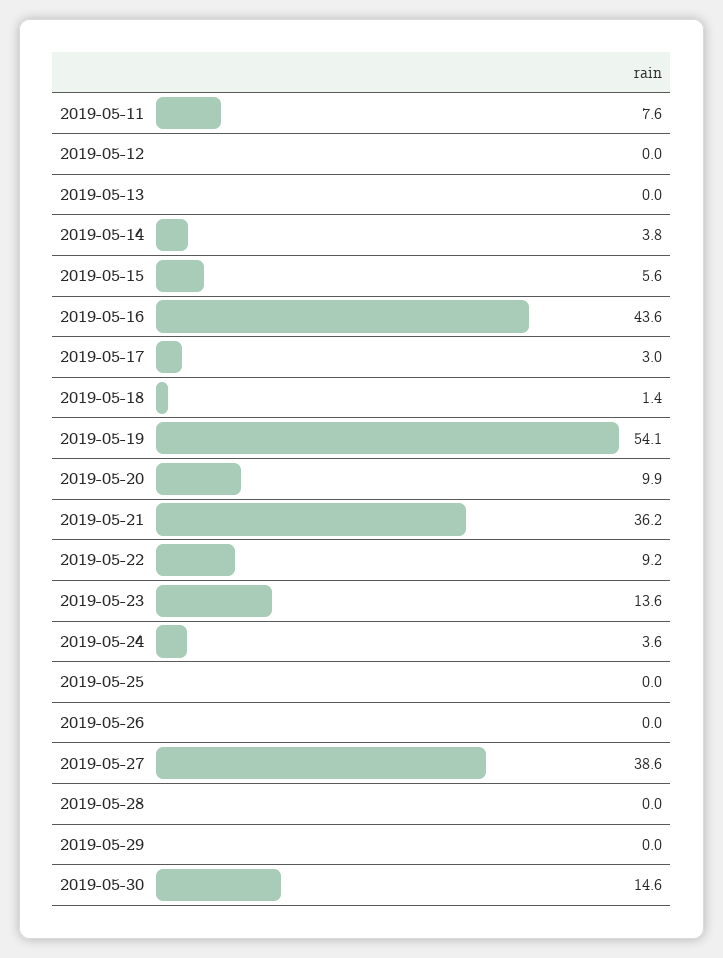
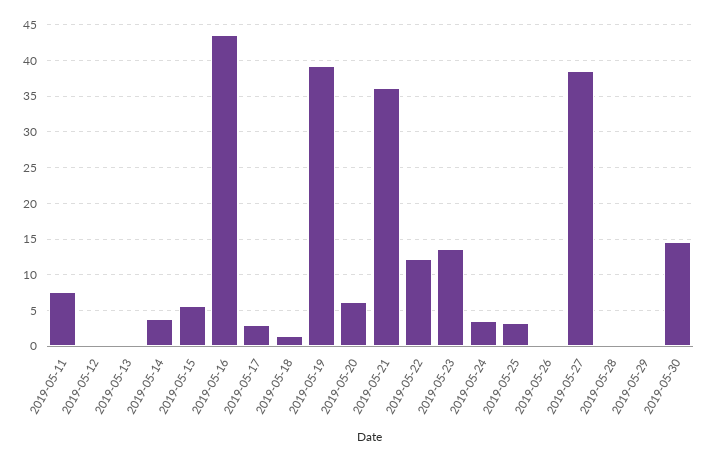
  {
    "2019-05-11": 7.6,
    "2019-05-12": 0,
    "2019-05-13": 0,
    "2019-05-14": 3.8,
    "2019-05-15": 5.6,
    "2019-05-16": 43.6,
    "2019-05-17": 3,
    "2019-05-18": 1.4,
-   "2019-05-19": 54.1,
+   "2019-05-19": 39,
-   "2019-05-20": 9.9,
+   "2019-05-20": 6,
    "2019-05-21": 36.2,
-   "2019-05-22": 9.2,
+   "2019-05-22": 12,
    "2019-05-23": 13.6,
    "2019-05-24": 3.6,
-   "2019-05-25": 0,
+   "2019-05-25": 3,
    "2019-05-26": 0,
    "2019-05-27": 38.6,
    "2019-05-28": 0,
    "2019-05-29": 0,
    "2019-05-30": 14.6
  }

